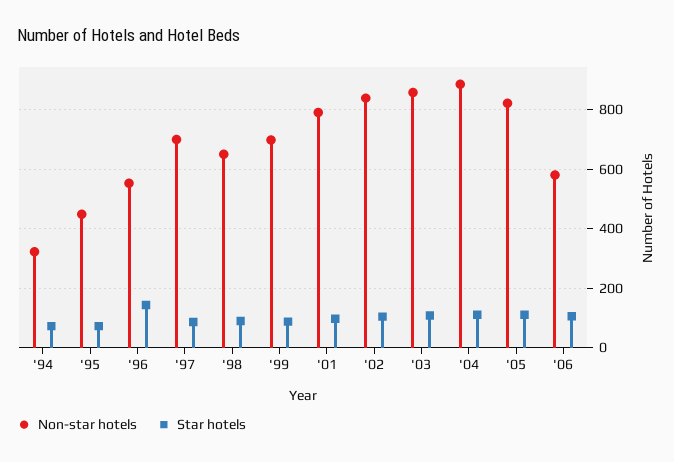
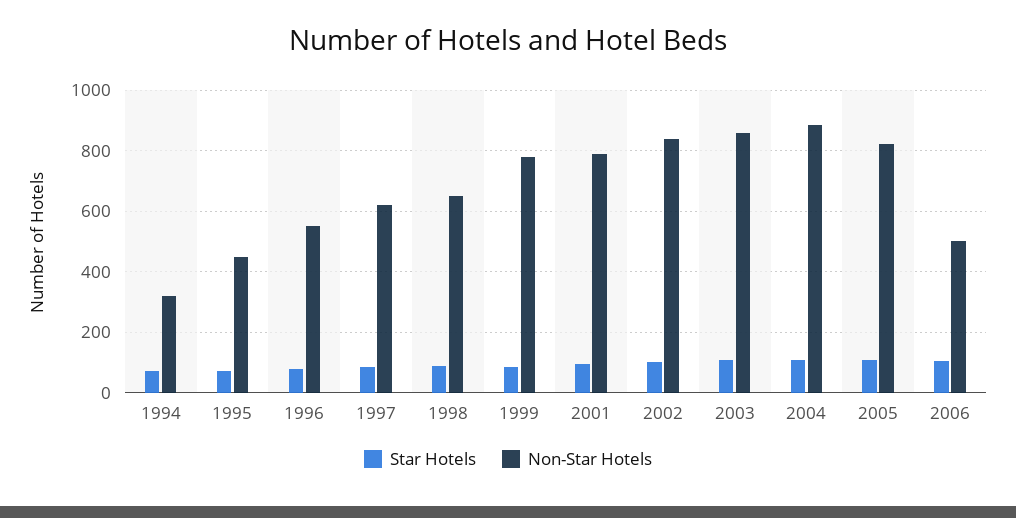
  {
    "Non-star hotels": {
      "'94": 320,
      "'95": 440,
      "'96": 560,
-     "'97": 700,
+     "'97": 620,
      "'98": 660,
-     "'99": 700,
+     "'99": 780,
      "'01": 800,
      "'02": 840,
      "'03": 860,
      "'04": 880,
      "'05": 820,
-     "'06": 575
+     "'06": 500
    },
    "Star hotels": {
      "'94": 80,
      "'95": 80,
-     "'96": 150,
+     "'96": 80,
      "'97": 80,
      "'98": 80,
      "'99": 80,
      "'01": 100,
      "'02": 100,
      "'03": 100,
      "'04": 120,
      "'05": 120,
      "'06": 100
    }
  }

